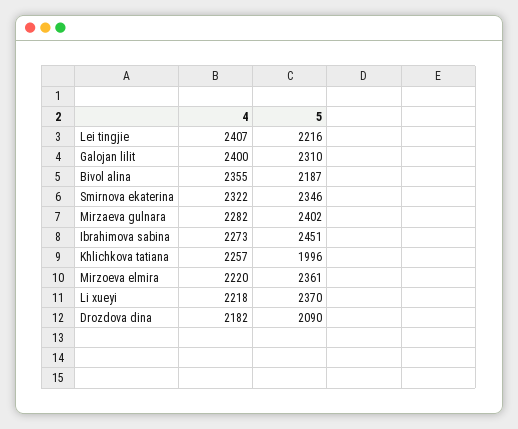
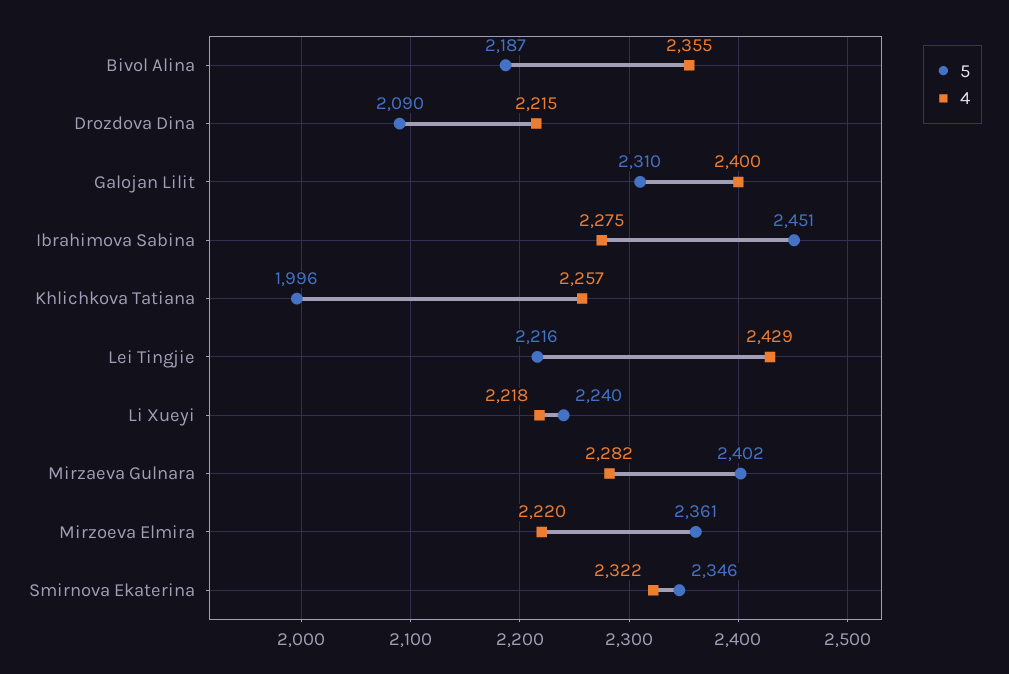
  {
    "4": {
-     "Lei tingjie": 2407,
+     "Lei tingjie": 2429,
      "Galojan lilit": 2400,
      "Bivol alina": 2355,
      "Smirnova ekaterina": 2322,
      "Mirzaeva gulnara": 2282,
-     "Ibrahimova sabina": 2273,
+     "Ibrahimova sabina": 2275,
      "Khlichkova tatiana": 2257,
      "Mirzoeva elmira": 2220,
      "Li xueyi": 2218,
-     "Drozdova dina": 2182
+     "Drozdova dina": 2215
    },
    "5": {
      "Lei tingjie": 2216,
      "Galojan lilit": 2310,
      "Bivol alina": 2187,
      "Smirnova ekaterina": 2346,
      "Mirzaeva gulnara": 2402,
      "Ibrahimova sabina": 2451,
      "Khlichkova tatiana": 1996,
      "Mirzoeva elmira": 2361,
-     "Li xueyi": 2370,
+     "Li xueyi": 2240,
      "Drozdova dina": 2090
    }
  }

